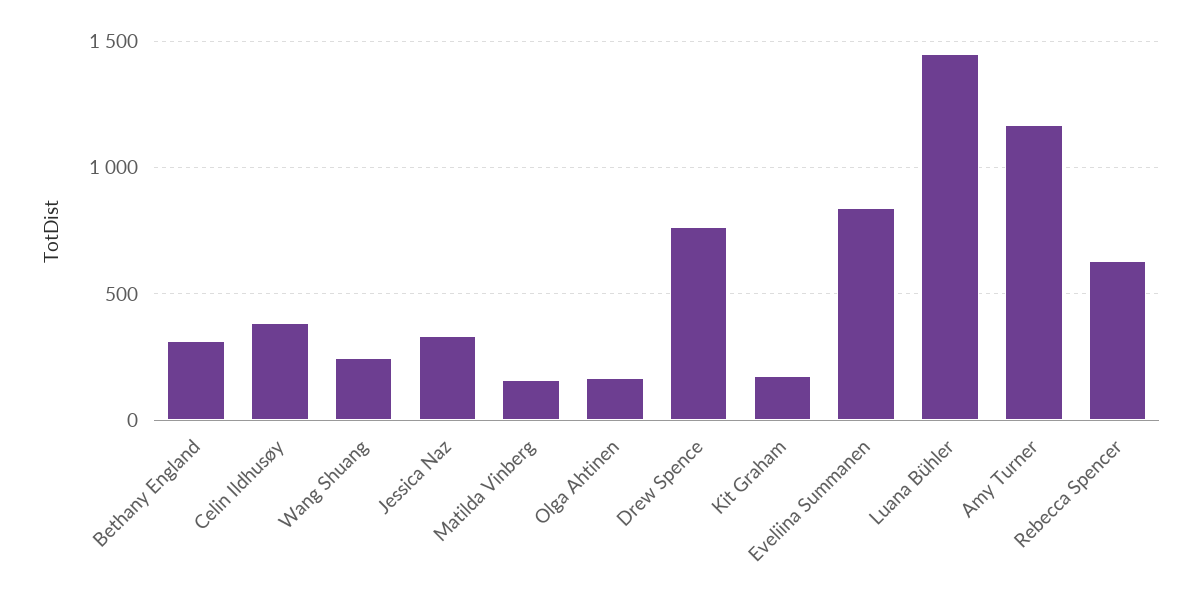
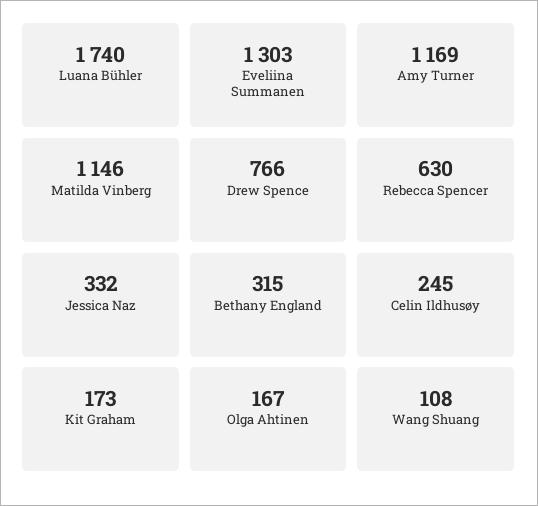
  {
    "Bethany England": 315,
-   "Celin Ildhusøy": 400,
+   "Celin Ildhusøy": 245,
-   "Wang Shuang": 250,
+   "Wang Shuang": 108,
    "Jessica Naz": 332,
-   "Matilda Vinberg": 150,
+   "Matilda Vinberg": 1146,
    "Olga Ahtinen": 167,
    "Drew Spence": 766,
    "Kit Graham": 173,
-   "Eveliina Summanen": 850,
+   "Eveliina Summanen": 1303,
-   "Luana Bühler": 1450,
+   "Luana Bühler": 1740,
    "Amy Turner": 1169,
    "Rebecca Spencer": 630
  }

